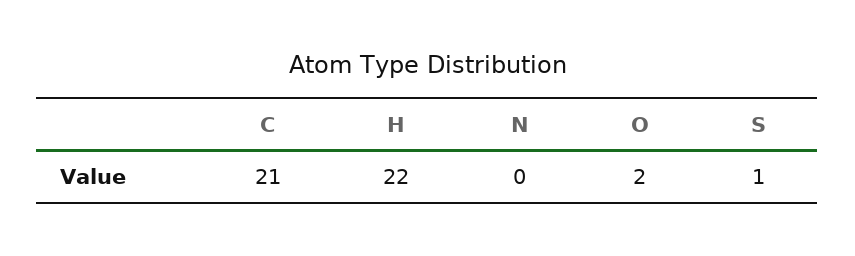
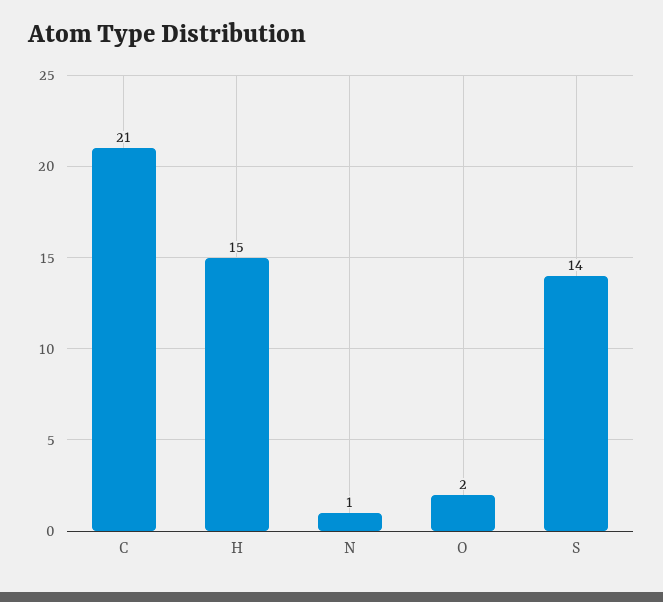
  {
    "C": 21,
-   "H": 22,
+   "H": 15,
-   "N": 0,
+   "N": 1,
    "O": 2,
-   "S": 1
+   "S": 14
  }

